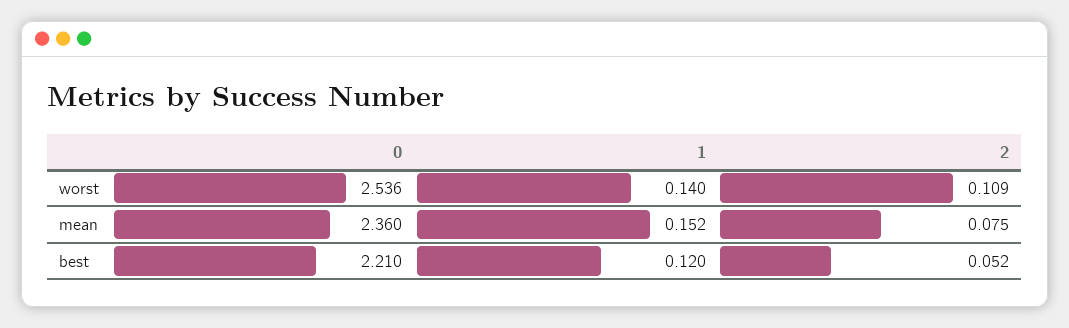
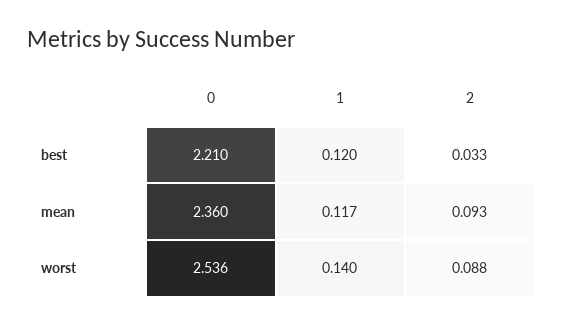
  {
    "0": {
      "worst": 2.536,
      "mean": 2.36,
      "best": 2.21
    },
    "1": {
      "worst": 0.14,
-     "mean": 0.152,
+     "mean": 0.117,
      "best": 0.12
    },
    "2": {
-     "worst": 0.109,
+     "worst": 0.088,
-     "mean": 0.075,
+     "mean": 0.093,
-     "best": 0.052
+     "best": 0.033
    }
  }

